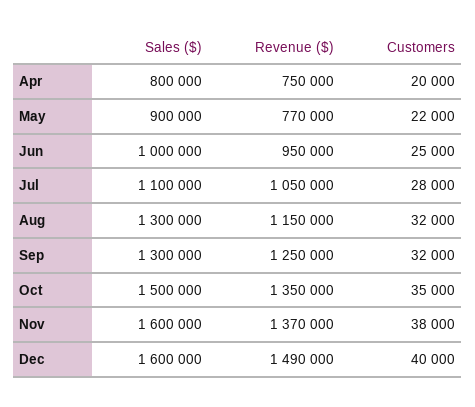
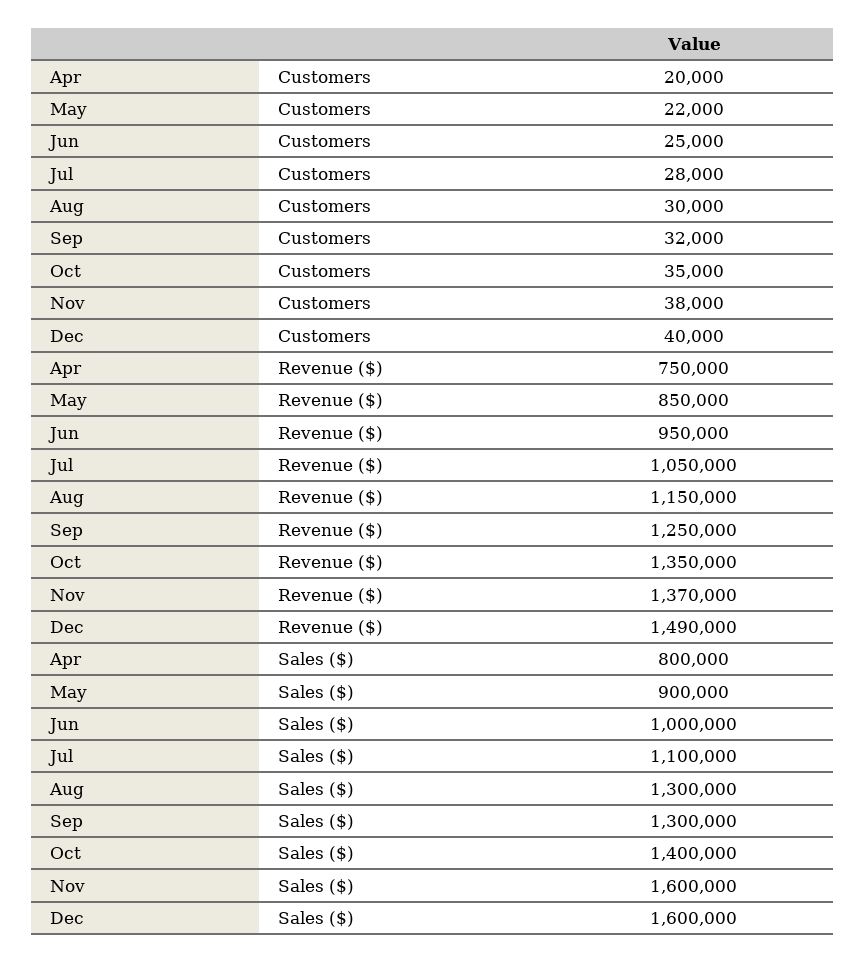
  {
    "Sales ($)": {
      "Apr": 800000,
      "May": 900000,
      "Jun": 1000000,
      "Jul": 1100000,
      "Aug": 1300000,
      "Sep": 1300000,
-     "Oct": 1500000,
+     "Oct": 1400000,
      "Nov": 1600000,
      "Dec": 1600000
    },
    "Revenue ($)": {
      "Apr": 750000,
-     "May": 770000,
+     "May": 850000,
      "Jun": 950000,
      "Jul": 1050000,
      "Aug": 1150000,
      "Sep": 1250000,
      "Oct": 1350000,
      "Nov": 1370000,
      "Dec": 1490000
    },
    "Customers": {
      "Apr": 20000,
      "May": 22000,
      "Jun": 25000,
      "Jul": 28000,
-     "Aug": 32000,
+     "Aug": 30000,
      "Sep": 32000,
      "Oct": 35000,
      "Nov": 38000,
      "Dec": 40000
    }
  }

